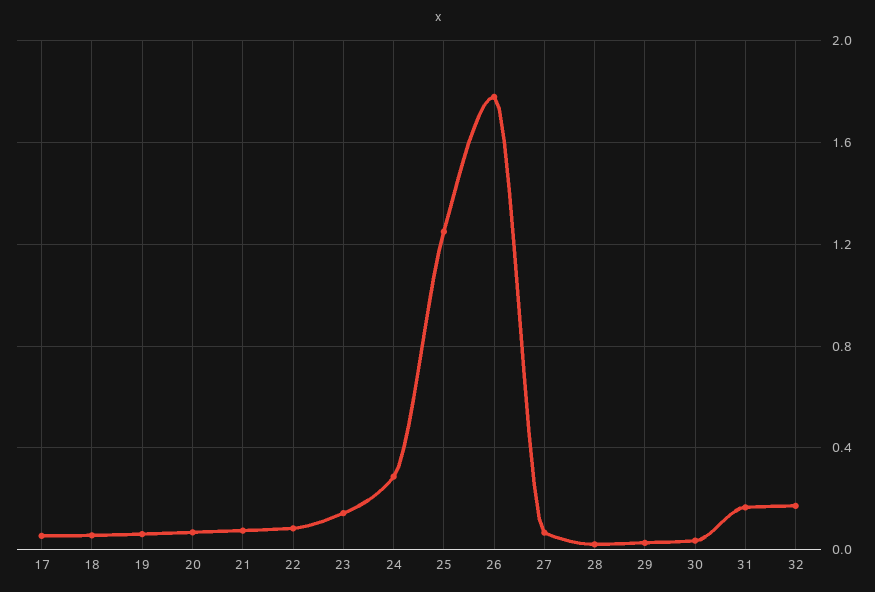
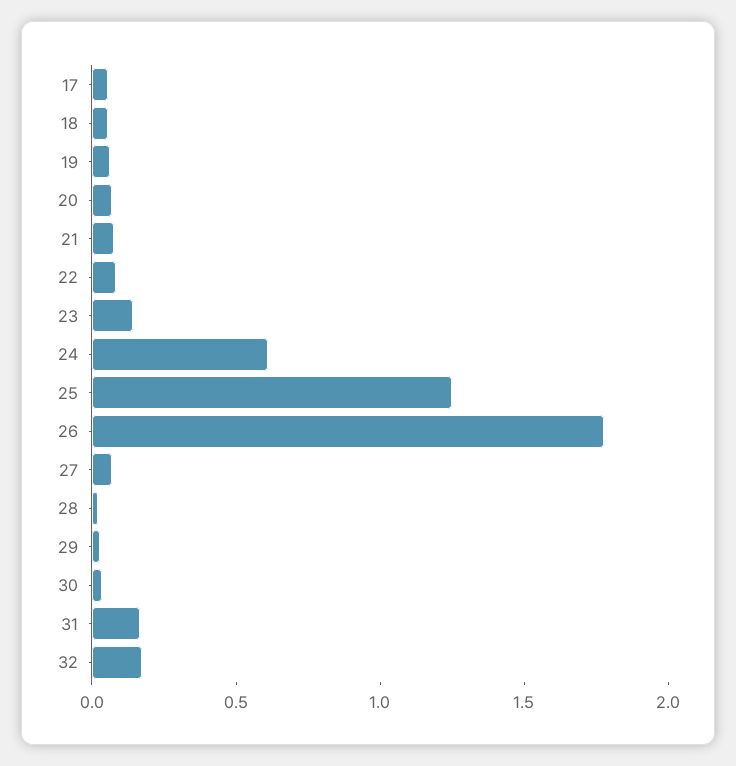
  {
    "17": 0.05,
    "18": 0.05,
    "19": 0.05,
    "20": 0.05,
    "21": 0.1,
    "22": 0.1,
    "23": 0.15,
-   "24": 0.3,
+   "24": 0.6,
    "25": 1.25,
    "26": 1.8,
    "27": 0.05,
    "28": 0,
    "29": 0.05,
    "30": 0.05,
    "31": 0.15,
    "32": 0.15
  }

